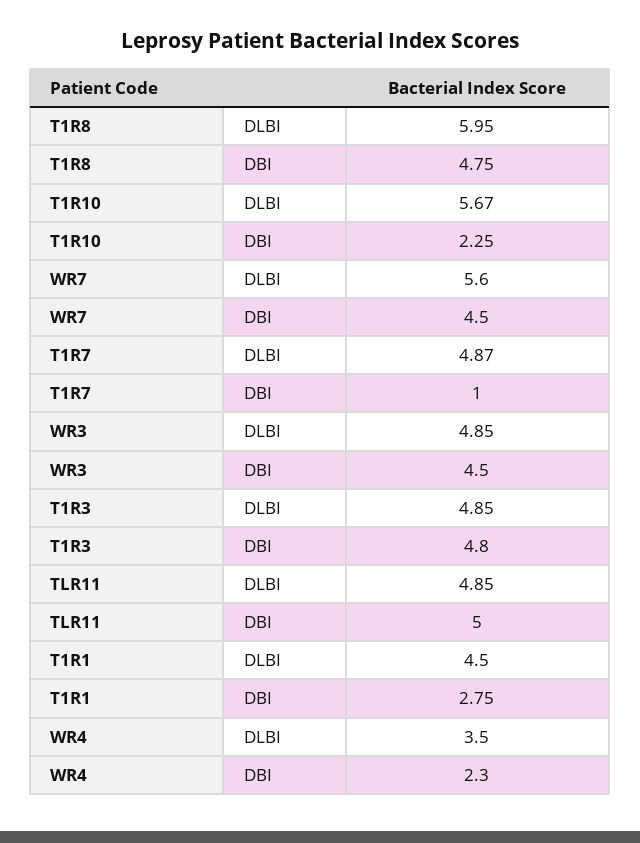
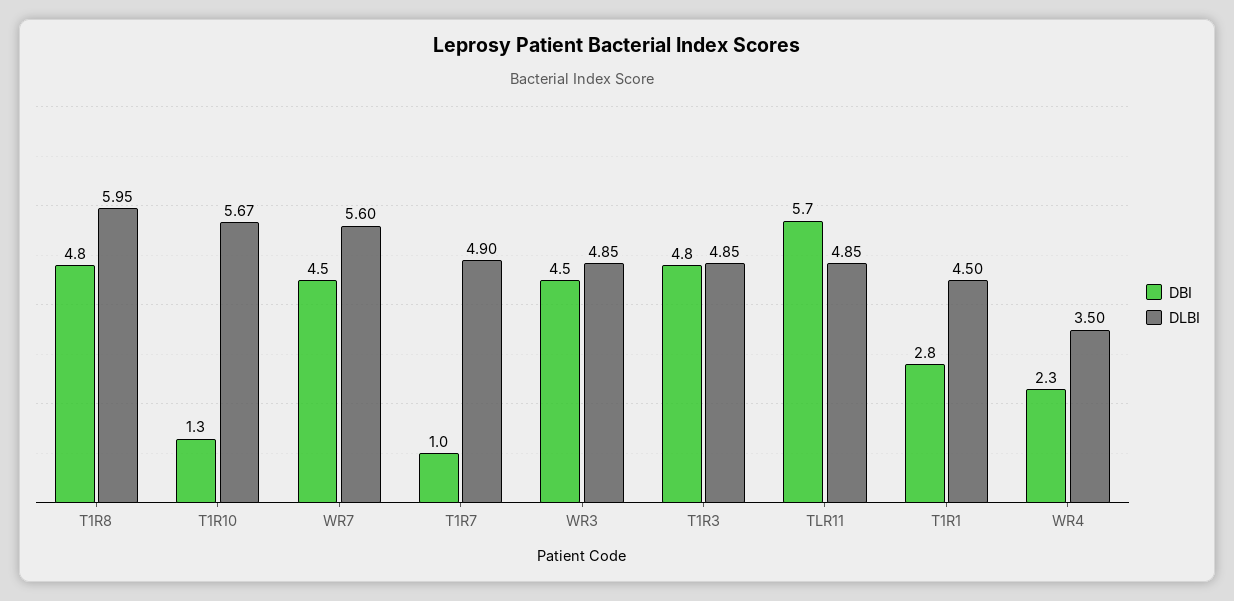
  {
    "DLBI": {
      "T1R8": 5.95,
      "T1R10": 5.67,
      "WR7": 5.6,
-     "T1R7": 4.87,
+     "T1R7": 4.9,
      "WR3": 4.85,
      "T1R3": 4.85,
      "TLR11": 4.85,
      "T1R1": 4.5,
      "WR4": 3.5
    },
    "DBI": {
      "T1R8": 4.75,
-     "T1R10": 2.25,
+     "T1R10": 1.3,
      "WR7": 4.5,
      "T1R7": 1,
      "WR3": 4.5,
      "T1R3": 4.8,
-     "TLR11": 5,
+     "TLR11": 5.7,
      "T1R1": 2.75,
      "WR4": 2.3
    }
  }

